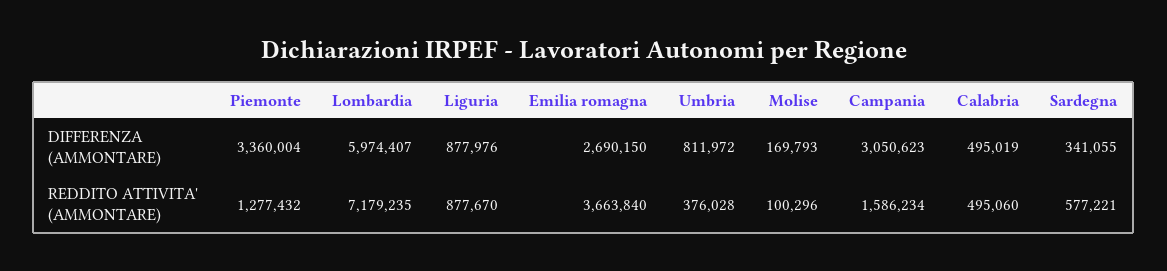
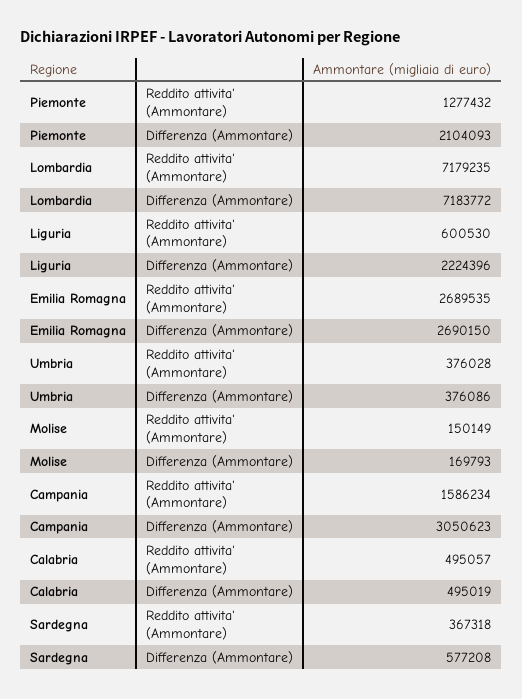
  {
    "Piemonte": {
-     "DIFFERENZA (AMMONTARE)": 3360004,
+     "DIFFERENZA (AMMONTARE)": 2104093,
      "REDDITO ATTIVITA' (AMMONTARE)": 1277432
    },
    "Lombardia": {
-     "DIFFERENZA (AMMONTARE)": 5974407,
+     "DIFFERENZA (AMMONTARE)": 7183772,
      "REDDITO ATTIVITA' (AMMONTARE)": 7179235
    },
    "Liguria": {
-     "DIFFERENZA (AMMONTARE)": 877976,
+     "DIFFERENZA (AMMONTARE)": 2224396,
-     "REDDITO ATTIVITA' (AMMONTARE)": 877670
+     "REDDITO ATTIVITA' (AMMONTARE)": 600530
    },
    "Emilia romagna": {
      "DIFFERENZA (AMMONTARE)": 2690150,
-     "REDDITO ATTIVITA' (AMMONTARE)": 3663840
+     "REDDITO ATTIVITA' (AMMONTARE)": 2689535
    },
    "Umbria": {
-     "DIFFERENZA (AMMONTARE)": 811972,
+     "DIFFERENZA (AMMONTARE)": 376086,
      "REDDITO ATTIVITA' (AMMONTARE)": 376028
    },
    "Molise": {
      "DIFFERENZA (AMMONTARE)": 169793,
-     "REDDITO ATTIVITA' (AMMONTARE)": 100296
+     "REDDITO ATTIVITA' (AMMONTARE)": 150149
    },
    "Campania": {
      "DIFFERENZA (AMMONTARE)": 3050623,
      "REDDITO ATTIVITA' (AMMONTARE)": 1586234
    },
    "Calabria": {
      "DIFFERENZA (AMMONTARE)": 495019,
-     "REDDITO ATTIVITA' (AMMONTARE)": 495060
+     "REDDITO ATTIVITA' (AMMONTARE)": 495057
    },
    "Sardegna": {
-     "DIFFERENZA (AMMONTARE)": 341055,
+     "DIFFERENZA (AMMONTARE)": 577208,
-     "REDDITO ATTIVITA' (AMMONTARE)": 577221
+     "REDDITO ATTIVITA' (AMMONTARE)": 367318
    }
  }

